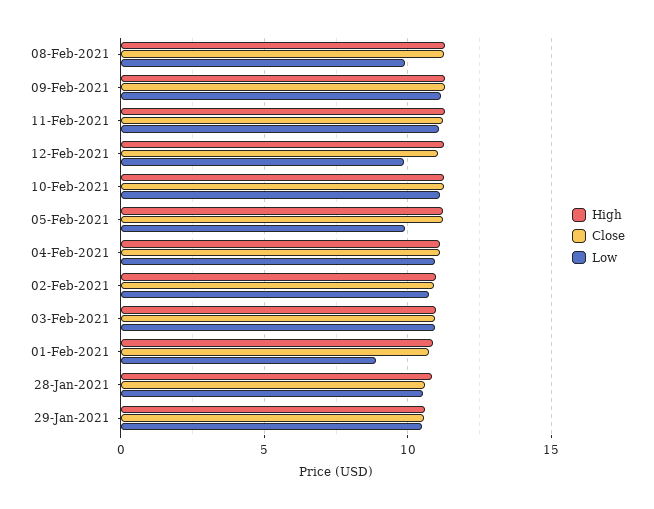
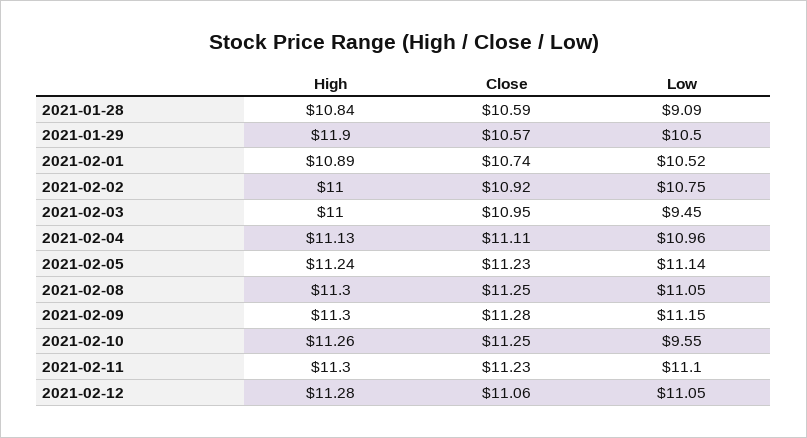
  {
    "High": {
      "08-Feb-2021": 11.3,
      "09-Feb-2021": 11.3,
      "11-Feb-2021": 11.3,
      "12-Feb-2021": 11.28,
      "10-Feb-2021": 11.26,
      "05-Feb-2021": 11.24,
      "04-Feb-2021": 11.13,
      "02-Feb-2021": 11,
      "03-Feb-2021": 11,
      "01-Feb-2021": 10.89,
      "28-Jan-2021": 10.84,
-     "29-Jan-2021": 10.5
+     "29-Jan-2021": 11.9
    },
    "Close": {
      "08-Feb-2021": 11.25,
      "09-Feb-2021": 11.28,
      "11-Feb-2021": 11.23,
      "12-Feb-2021": 11.06,
      "10-Feb-2021": 11.25,
      "05-Feb-2021": 11.23,
      "04-Feb-2021": 11.11,
      "02-Feb-2021": 10.92,
      "03-Feb-2021": 10.95,
      "01-Feb-2021": 10.74,
      "28-Jan-2021": 10.59,
      "29-Jan-2021": 10.57
    },
    "Low": {
-     "08-Feb-2021": 10,
+     "08-Feb-2021": 11.05,
      "09-Feb-2021": 11.15,
      "11-Feb-2021": 11.1,
-     "12-Feb-2021": 10,
+     "12-Feb-2021": 11.05,
-     "10-Feb-2021": 11,
+     "10-Feb-2021": 9.55,
-     "05-Feb-2021": 10,
+     "05-Feb-2021": 11.14,
      "04-Feb-2021": 10.96,
      "02-Feb-2021": 10.75,
-     "03-Feb-2021": 11,
+     "03-Feb-2021": 9.45,
-     "01-Feb-2021": 9,
+     "01-Feb-2021": 10.52,
-     "28-Jan-2021": 10.5,
+     "28-Jan-2021": 9.09,
      "29-Jan-2021": 10.5
    }
  }

